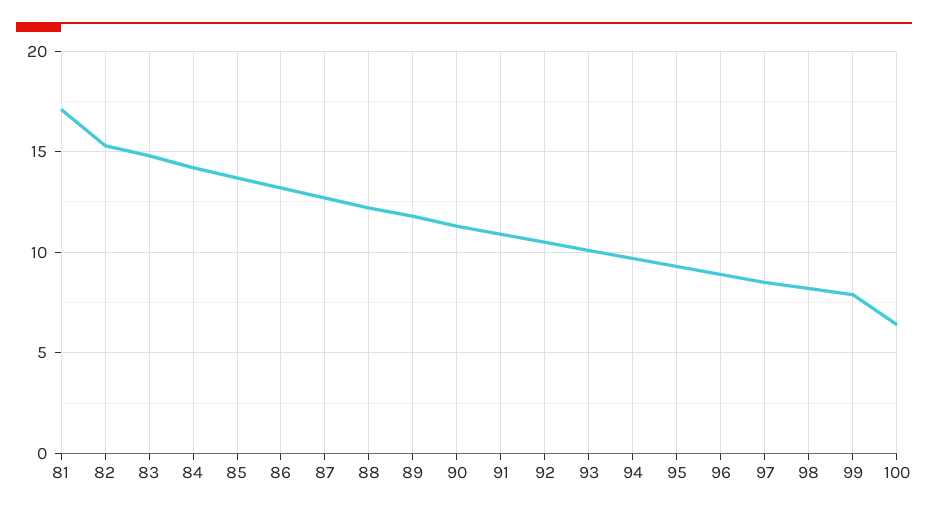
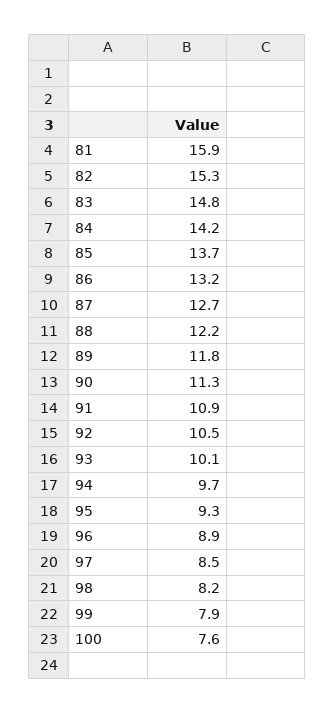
  {
-   "81": 17,
+   "81": 15.9,
    "82": 15.3,
    "83": 14.8,
    "84": 14.2,
    "85": 13.7,
    "86": 13.2,
    "87": 12.7,
    "88": 12.2,
    "89": 11.8,
    "90": 11.3,
    "91": 10.9,
    "92": 10.5,
    "93": 10.1,
    "94": 9.7,
    "95": 9.3,
    "96": 8.9,
    "97": 8.5,
    "98": 8.2,
    "99": 7.9,
-   "100": 6.5
+   "100": 7.6
  }

